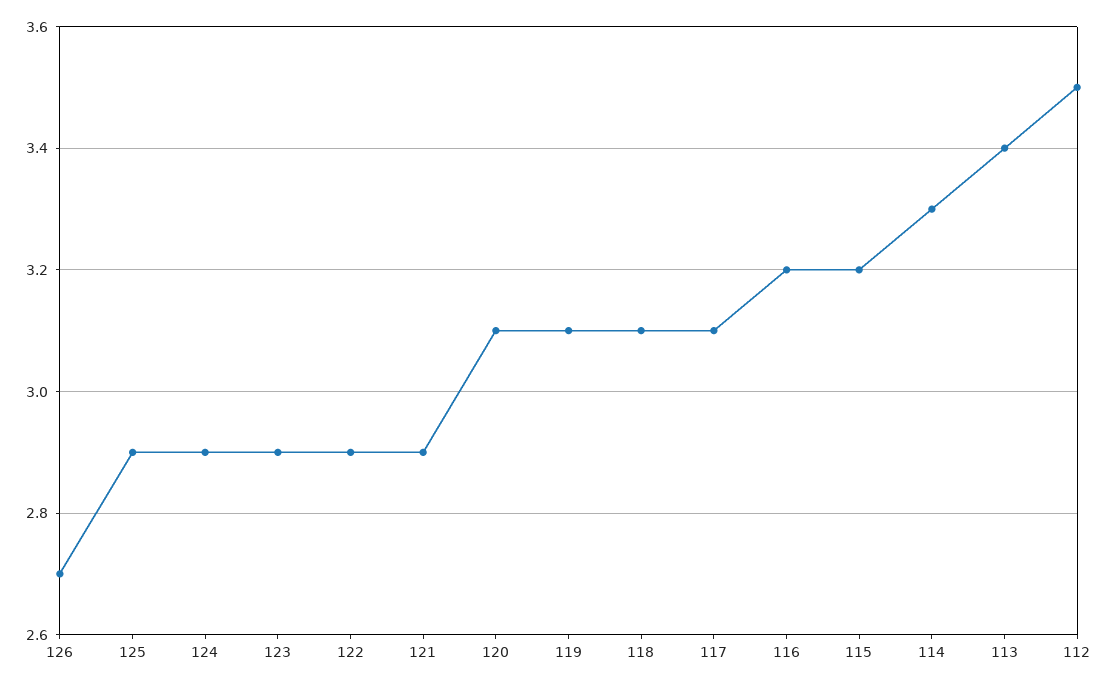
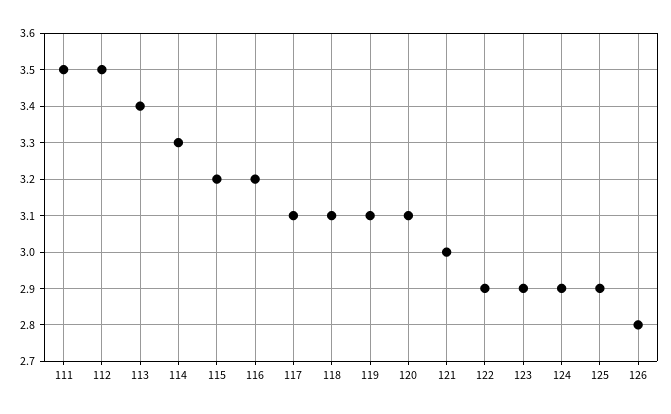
  {
-   "126": 2.7,
+   "126": 2.8,
    "125": 2.9,
    "124": 2.9,
    "123": 2.9,
    "122": 2.9,
-   "121": 2.9,
+   "121": 3,
    "120": 3.1,
    "119": 3.1,
    "118": 3.1,
    "117": 3.1,
    "116": 3.2,
    "115": 3.2,
    "114": 3.3,
    "113": 3.4,
-   "112": 3.5
+   "112": 3.5,
+   "111": 3.5
  }

